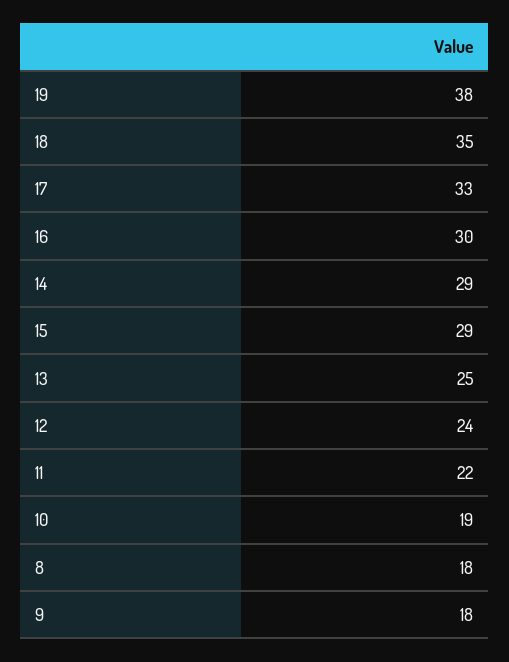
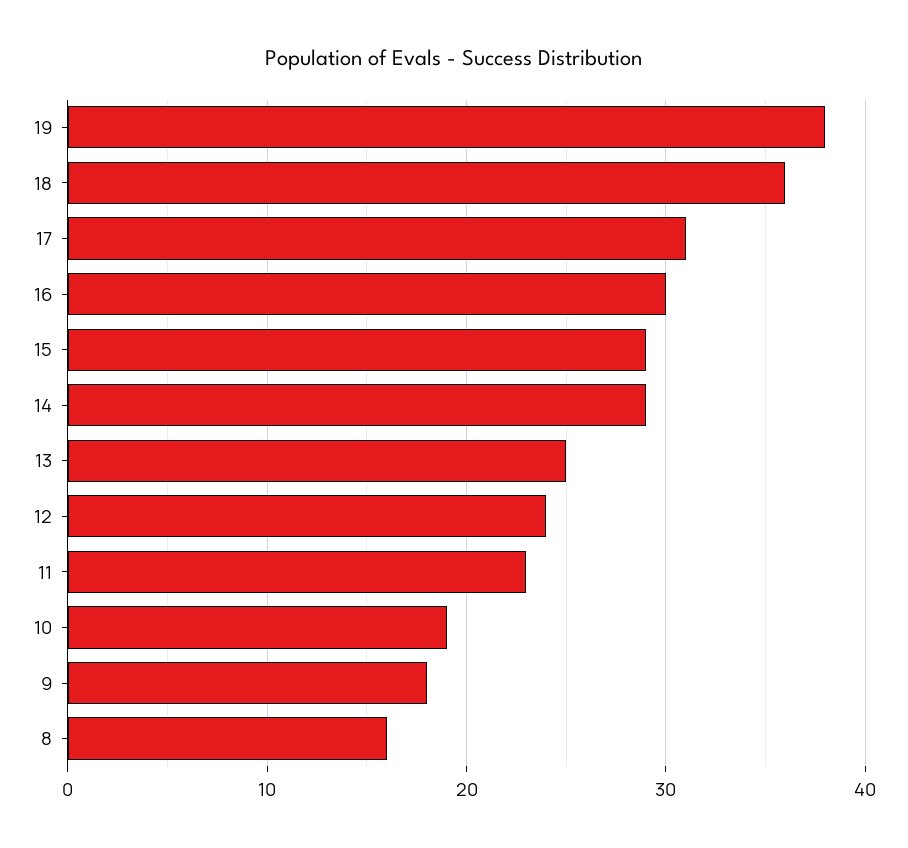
  {
    "19": 38,
-   "18": 35,
+   "18": 36,
-   "17": 33,
+   "17": 31,
    "16": 30,
    "14": 29,
    "15": 29,
    "13": 25,
    "12": 24,
-   "11": 22,
+   "11": 23,
    "10": 19,
-   "8": 18,
+   "8": 16,
    "9": 18
  }

